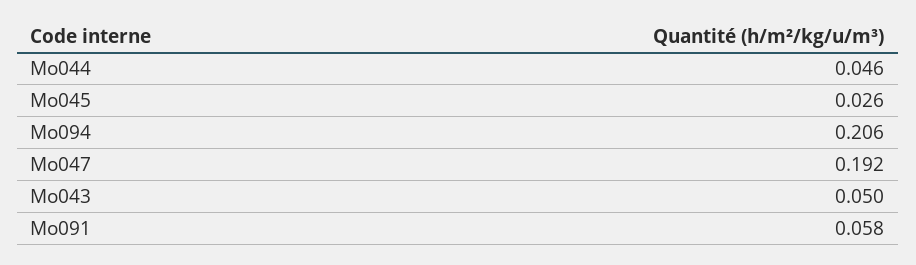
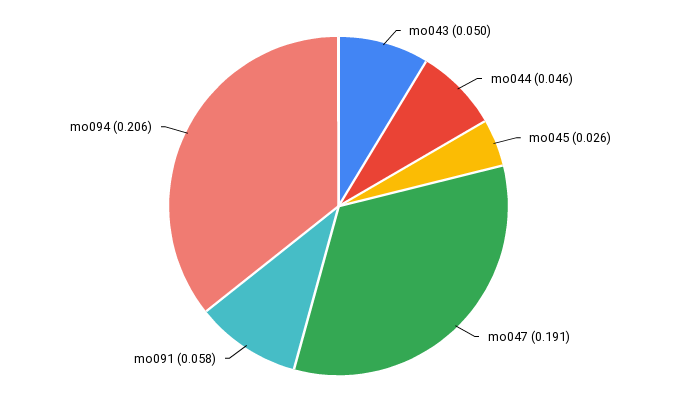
  {
    "Mo044": 0.046,
    "Mo045": 0.026,
    "Mo094": 0.206,
-   "Mo047": 0.192,
+   "Mo047": 0.191,
    "Mo043": 0.05,
    "Mo091": 0.058
  }

